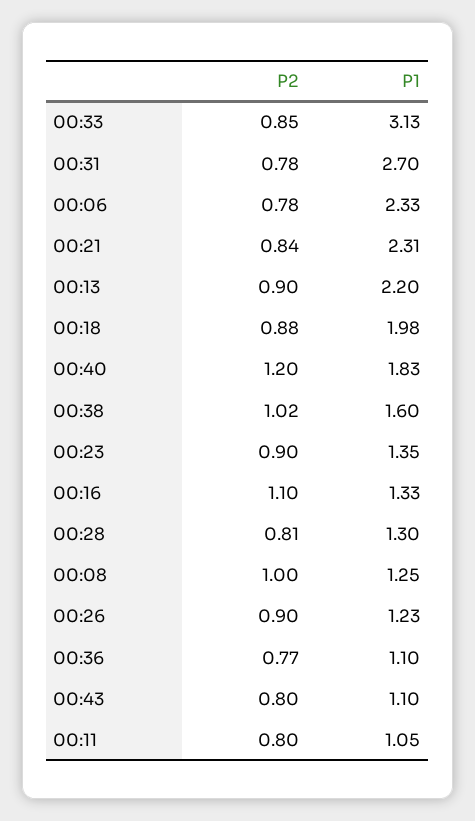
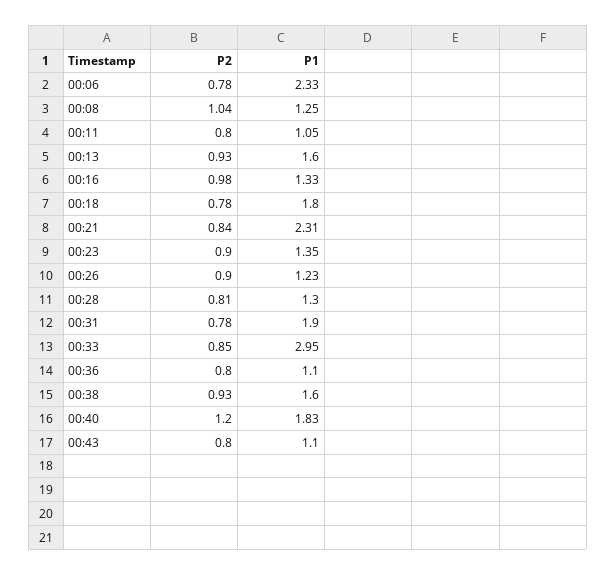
  {
    "P2": {
      "00:33": 0.85,
      "00:31": 0.78,
      "00:06": 0.78,
      "00:21": 0.84,
-     "00:13": 0.9,
+     "00:13": 0.93,
-     "00:18": 0.88,
+     "00:18": 0.78,
      "00:40": 1.2,
-     "00:38": 1.02,
+     "00:38": 0.93,
      "00:23": 0.9,
-     "00:16": 1.1,
+     "00:16": 0.98,
      "00:28": 0.81,
-     "00:08": 1,
+     "00:08": 1.04,
      "00:26": 0.9,
-     "00:36": 0.77,
+     "00:36": 0.8,
      "00:43": 0.8,
      "00:11": 0.8
    },
    "P1": {
-     "00:33": 3.13,
+     "00:33": 2.95,
-     "00:31": 2.7,
+     "00:31": 1.9,
      "00:06": 2.33,
      "00:21": 2.31,
-     "00:13": 2.2,
+     "00:13": 1.6,
-     "00:18": 1.98,
+     "00:18": 1.8,
      "00:40": 1.83,
      "00:38": 1.6,
      "00:23": 1.35,
      "00:16": 1.33,
      "00:28": 1.3,
      "00:08": 1.25,
      "00:26": 1.23,
      "00:36": 1.1,
      "00:43": 1.1,
      "00:11": 1.05
    }
  }

